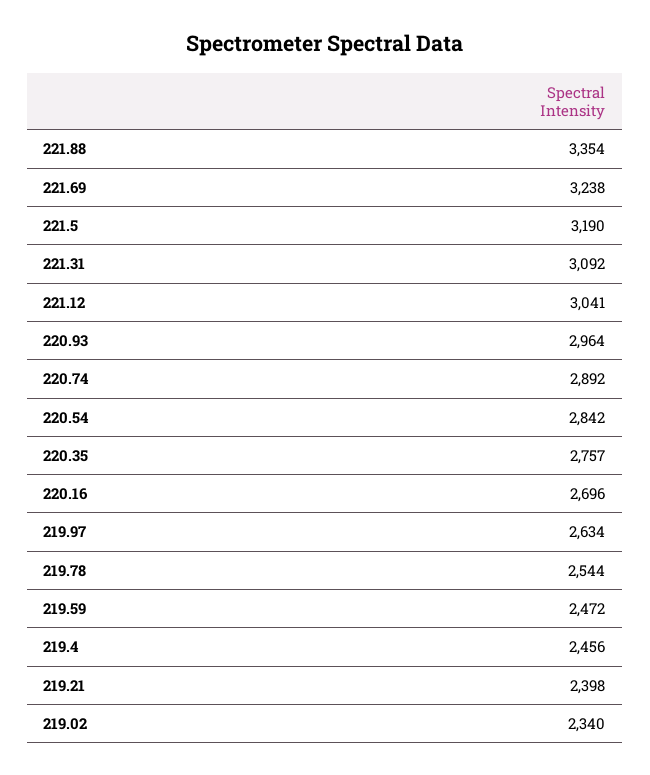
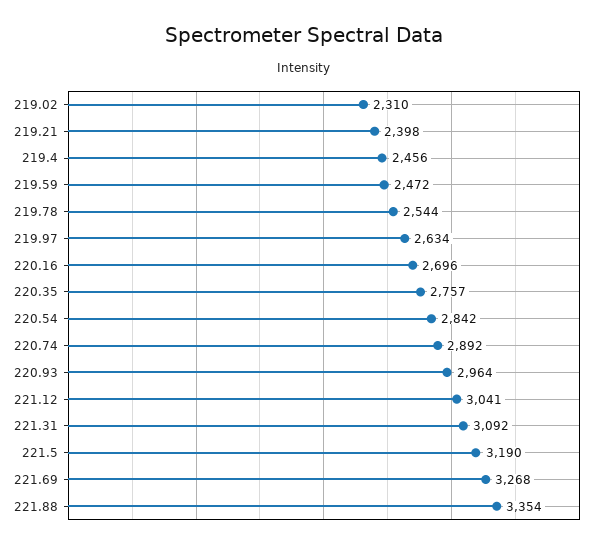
  {
    "221.88": 3354,
-   "221.69": 3238,
+   "221.69": 3268,
    "221.5": 3190,
    "221.31": 3092,
    "221.12": 3041,
    "220.93": 2964,
    "220.74": 2892,
    "220.54": 2842,
    "220.35": 2757,
    "220.16": 2696,
    "219.97": 2634,
    "219.78": 2544,
    "219.59": 2472,
    "219.4": 2456,
    "219.21": 2398,
-   "219.02": 2340
+   "219.02": 2310
  }

